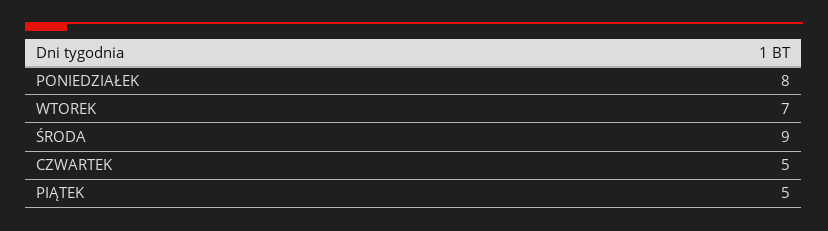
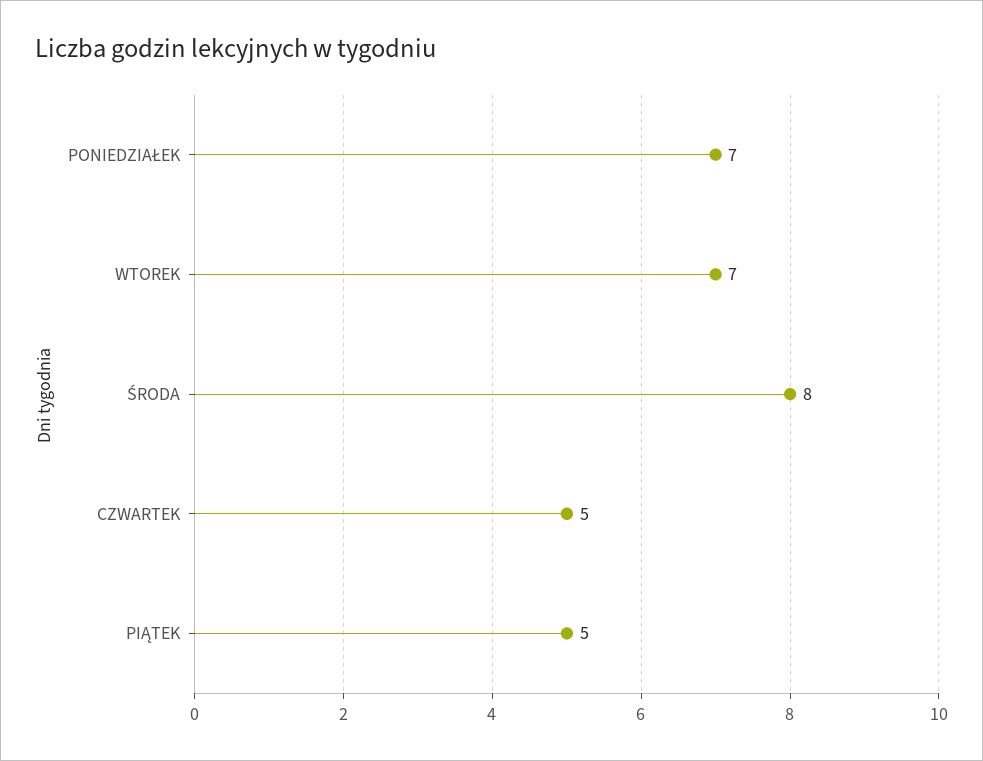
  {
-   "PONIEDZIAŁEK": 8,
+   "PONIEDZIAŁEK": 7,
    "WTOREK": 7,
-   "ŚRODA": 9,
+   "ŚRODA": 8,
    "CZWARTEK": 5,
    "PIĄTEK": 5
  }

